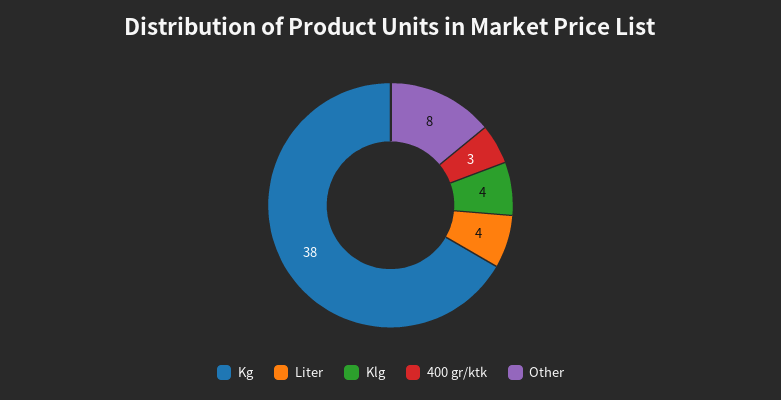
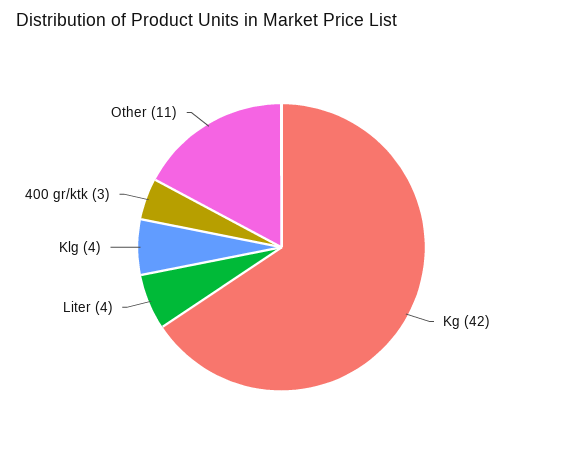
  {
-   "Kg": 38,
+   "Kg": 42,
    "Liter": 4,
    "Klg": 4,
    "400 gr/ktk": 3,
-   "Other": 8
+   "Other": 11
  }

